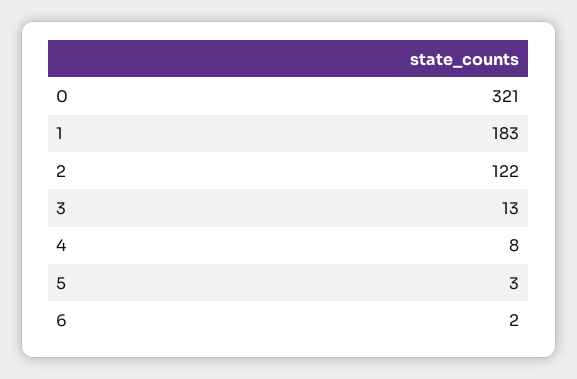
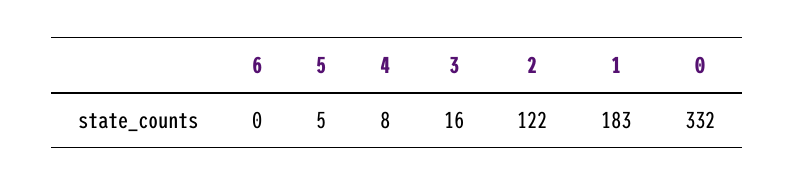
  {
-   "0": 321,
+   "0": 332,
    "1": 183,
    "2": 122,
-   "3": 13,
+   "3": 16,
    "4": 8,
-   "5": 3,
+   "5": 5,
-   "6": 2
+   "6": 0
  }

